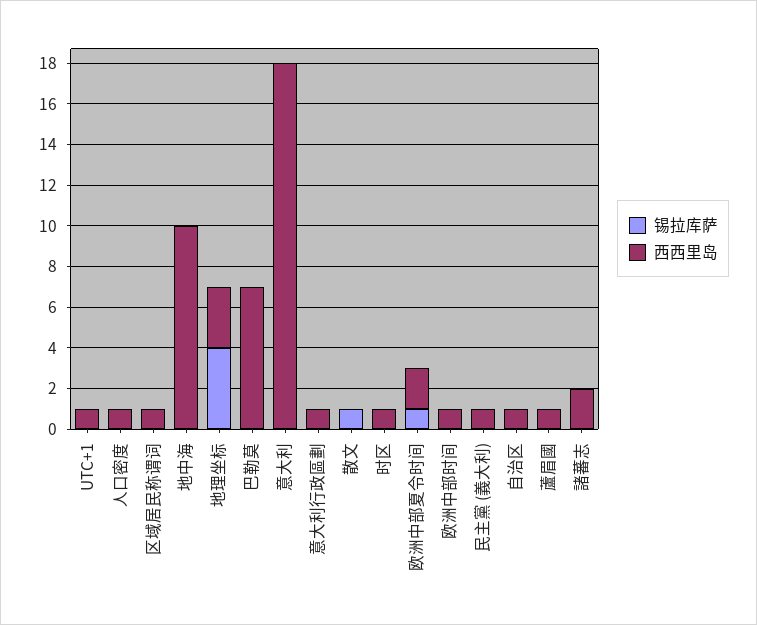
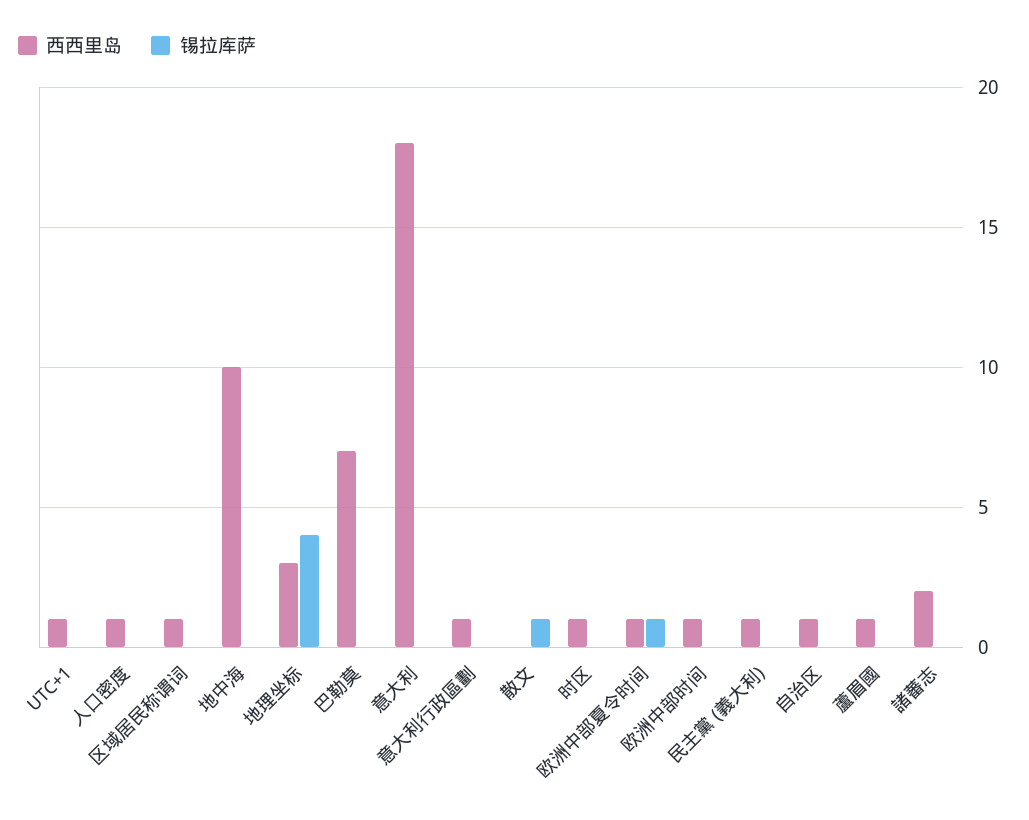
  {
    "锡拉库萨": {
      "UTC+1": 0,
      "人口密度": 0,
      "区域居民称谓词": 0,
      "地中海": 0,
      "地理坐标": 4,
      "巴勒莫": 0,
      "意大利": 0,
      "意大利行政區劃": 0,
      "散文": 1,
      "时区": 0,
      "欧洲中部夏令时间": 1,
      "欧洲中部时间": 0,
      "民主黨 (義大利)": 0,
      "自治区": 0,
      "蘆眉國": 0,
      "諸蕃志": 0
    },
    "西西里岛": {
      "UTC+1": 1,
      "人口密度": 1,
      "区域居民称谓词": 1,
      "地中海": 10,
      "地理坐标": 3,
      "巴勒莫": 7,
      "意大利": 18,
      "意大利行政區劃": 1,
      "散文": 0,
      "时区": 1,
-     "欧洲中部夏令时间": 2,
+     "欧洲中部夏令时间": 1,
      "欧洲中部时间": 1,
      "民主黨 (義大利)": 1,
      "自治区": 1,
      "蘆眉國": 1,
      "諸蕃志": 2
    }
  }

